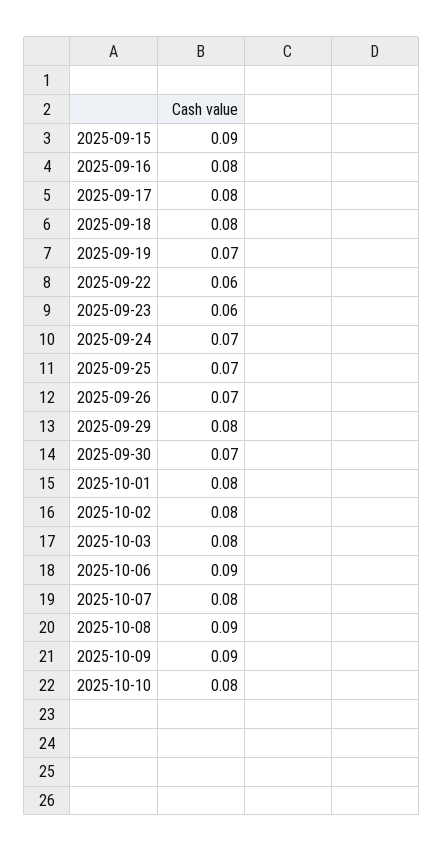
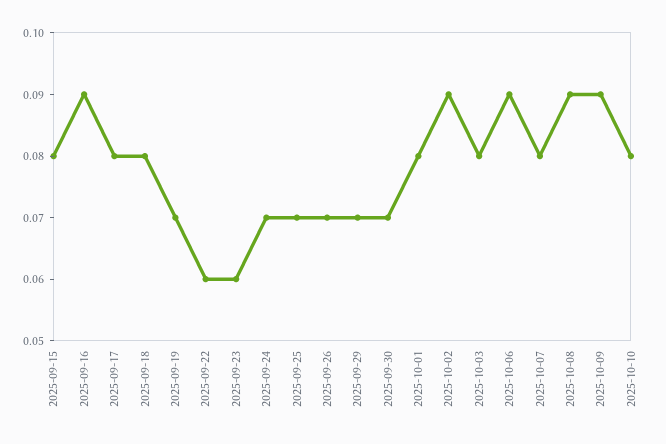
  {
-   "2025-09-15": 0.09,
+   "2025-09-15": 0.08,
-   "2025-09-16": 0.08,
+   "2025-09-16": 0.09,
    "2025-09-17": 0.08,
    "2025-09-18": 0.08,
    "2025-09-19": 0.07,
    "2025-09-22": 0.06,
    "2025-09-23": 0.06,
    "2025-09-24": 0.07,
    "2025-09-25": 0.07,
    "2025-09-26": 0.07,
-   "2025-09-29": 0.08,
+   "2025-09-29": 0.07,
    "2025-09-30": 0.07,
    "2025-10-01": 0.08,
-   "2025-10-02": 0.08,
+   "2025-10-02": 0.09,
    "2025-10-03": 0.08,
    "2025-10-06": 0.09,
    "2025-10-07": 0.08,
    "2025-10-08": 0.09,
    "2025-10-09": 0.09,
    "2025-10-10": 0.08
  }

